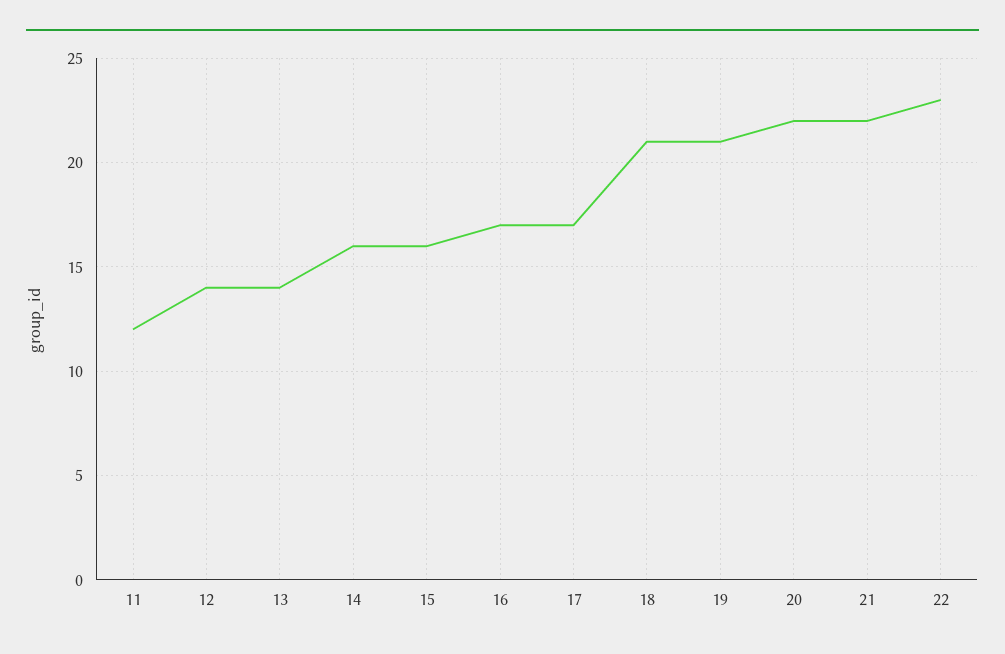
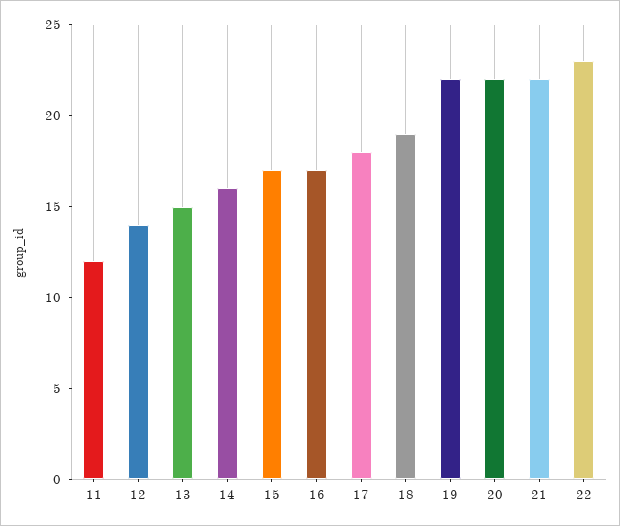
  {
    "11": 12,
    "12": 14,
-   "13": 14,
+   "13": 15,
    "14": 16,
-   "15": 16,
+   "15": 17,
    "16": 17,
-   "17": 17,
+   "17": 18,
-   "18": 21,
+   "18": 19,
-   "19": 21,
+   "19": 22,
    "20": 22,
    "21": 22,
    "22": 23
  }

